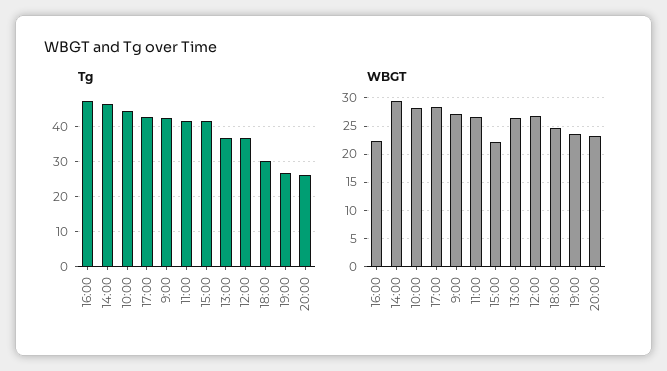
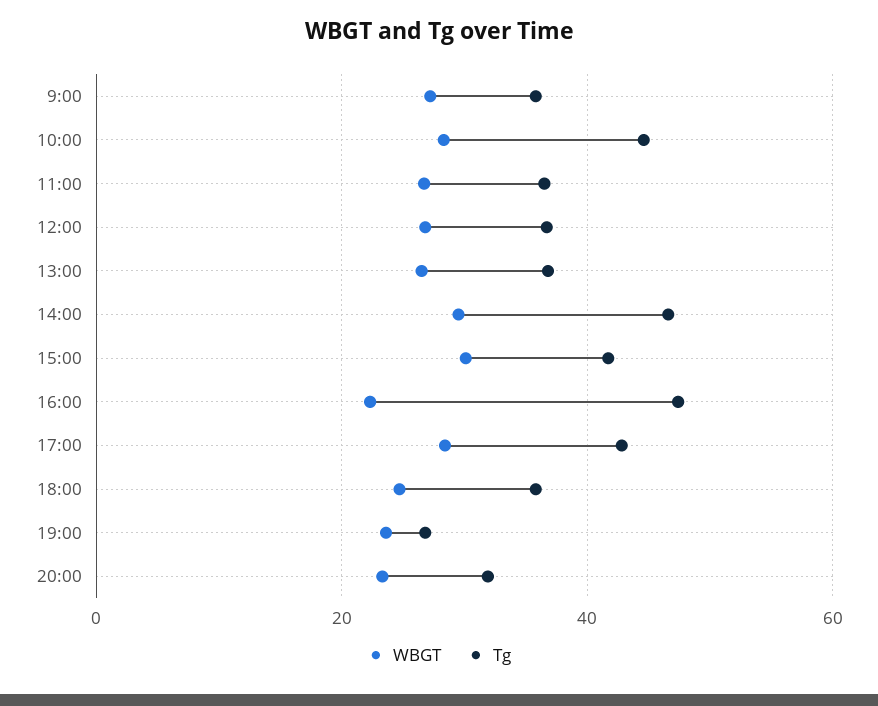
  {
    "Tg": {
      "16:00": 48,
      "14:00": 46,
      "10:00": 44,
      "17:00": 42,
-     "9:00": 42,
+     "9:00": 36,
-     "11:00": 42,
+     "11:00": 36,
      "15:00": 42,
      "13:00": 36,
      "12:00": 36,
-     "18:00": 30,
+     "18:00": 36,
      "19:00": 26,
-     "20:00": 26
+     "20:00": 32
    },
    "WBGT": {
      "16:00": 22,
      "14:00": 30,
      "10:00": 28,
      "17:00": 28,
      "9:00": 28,
      "11:00": 26,
-     "15:00": 22.5,
+     "15:00": 30,
      "13:00": 26,
      "12:00": 26,
      "18:00": 24,
      "19:00": 24,
      "20:00": 24
    }
  }

